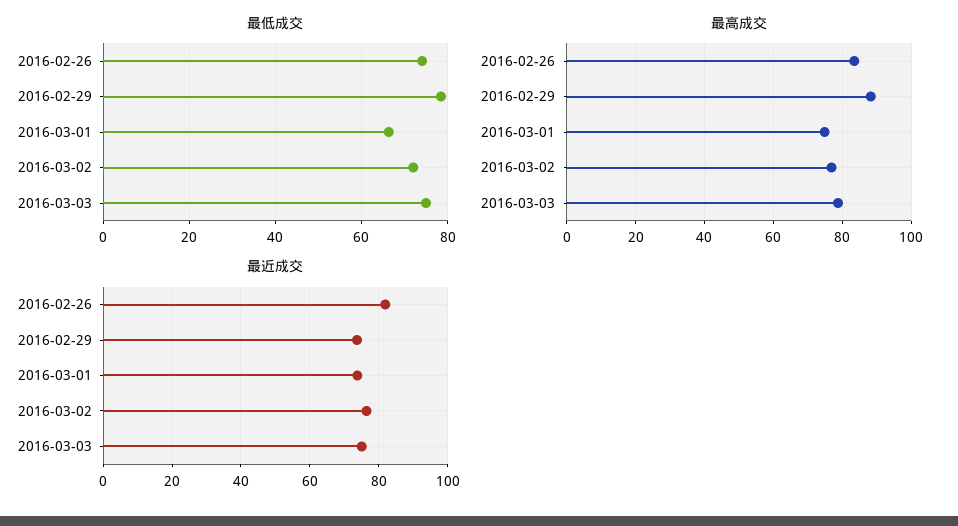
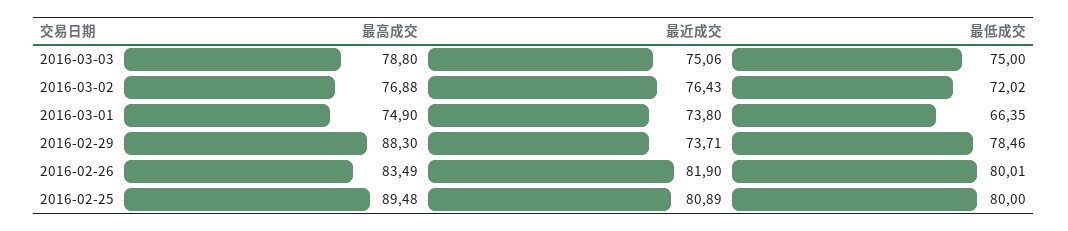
  {
    "最低成交": {
-     "2016-02-26": 74,
+     "2016-02-26": 80.01,
      "2016-02-29": 78.46,
      "2016-03-01": 66.35,
      "2016-03-02": 72.02,
-     "2016-03-03": 75
+     "2016-03-03": 75,
+     "2016-02-25": 80
    },
    "最高成交": {
      "2016-02-26": 83.49,
      "2016-02-29": 88.3,
      "2016-03-01": 74.9,
      "2016-03-02": 76.88,
-     "2016-03-03": 78.8
+     "2016-03-03": 78.8,
+     "2016-02-25": 89.48
    },
    "最近成交": {
      "2016-02-26": 81.9,
      "2016-02-29": 73.71,
      "2016-03-01": 73.8,
      "2016-03-02": 76.43,
-     "2016-03-03": 75.06
+     "2016-03-03": 75.06,
+     "2016-02-25": 80.89
    }
  }

